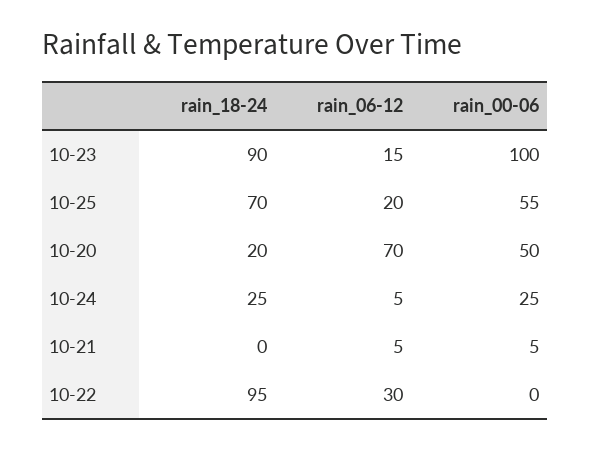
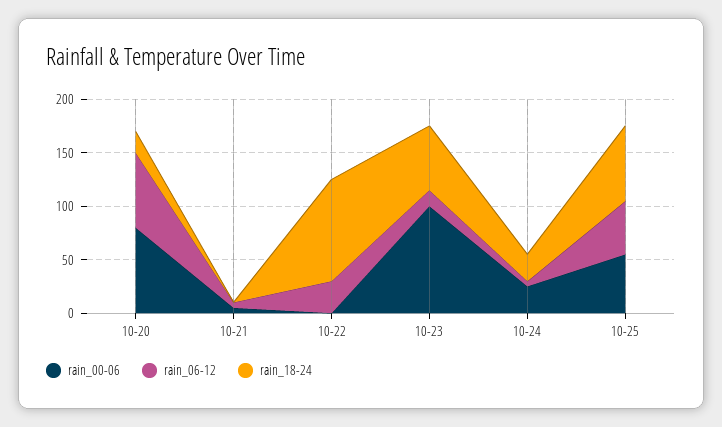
  {
    "rain_18-24": {
-     "10-23": 90,
+     "10-23": 60,
      "10-25": 70,
      "10-20": 20,
      "10-24": 25,
      "10-21": 0,
      "10-22": 95
    },
    "rain_06-12": {
      "10-23": 15,
-     "10-25": 20,
+     "10-25": 50,
      "10-20": 70,
      "10-24": 5,
      "10-21": 5,
      "10-22": 30
    },
    "rain_00-06": {
      "10-23": 100,
      "10-25": 55,
-     "10-20": 50,
+     "10-20": 80,
      "10-24": 25,
      "10-21": 5,
      "10-22": 0
    }
  }

